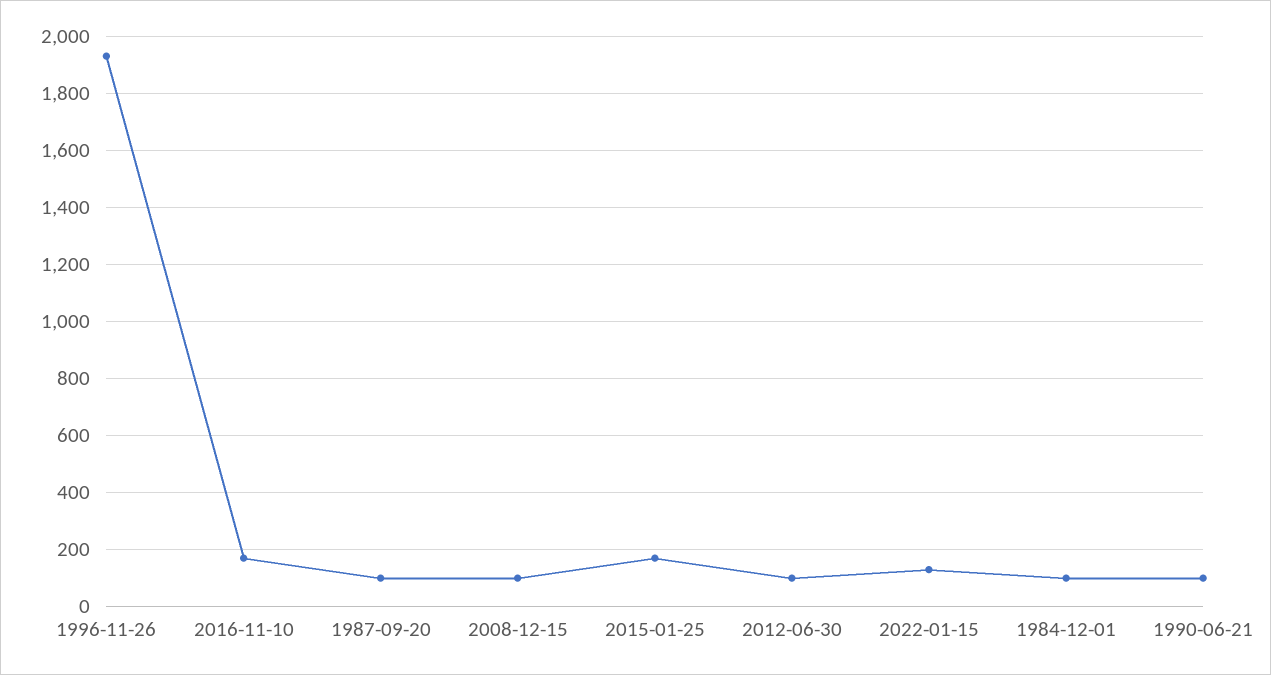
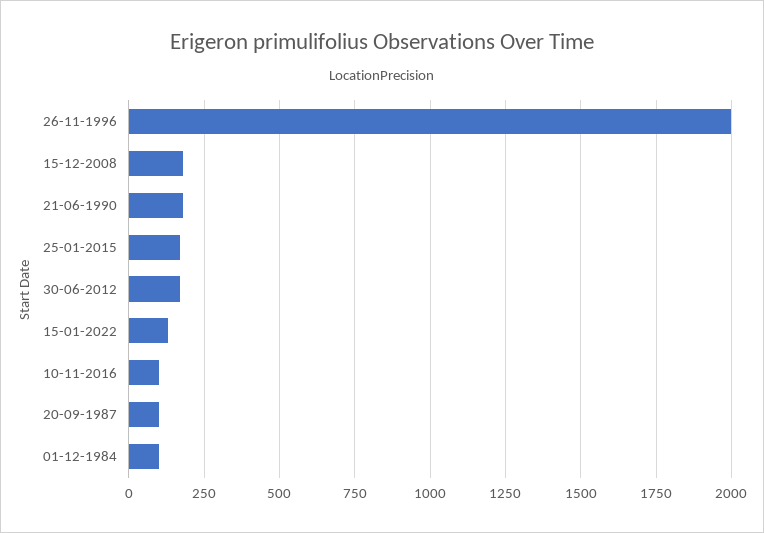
  {
-   "1996-11-26": 1925,
+   "1996-11-26": 2000,
-   "2016-11-10": 175,
+   "2016-11-10": 100,
    "1987-09-20": 100,
-   "2008-12-15": 100,
+   "2008-12-15": 175,
    "2015-01-25": 175,
-   "2012-06-30": 100,
+   "2012-06-30": 175,
    "2022-01-15": 125,
    "1984-12-01": 100,
-   "1990-06-21": 100
+   "1990-06-21": 175
  }

